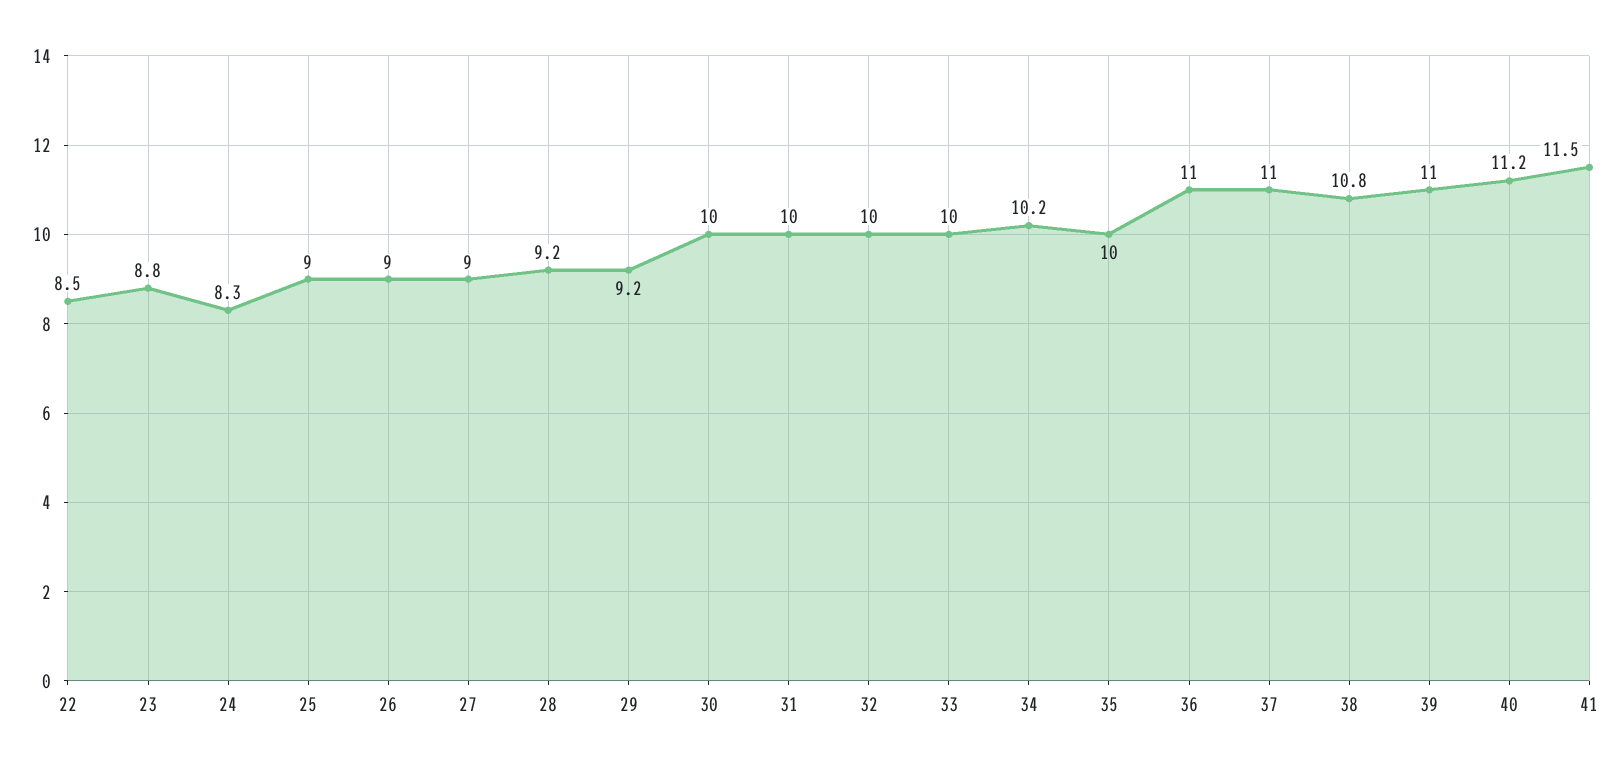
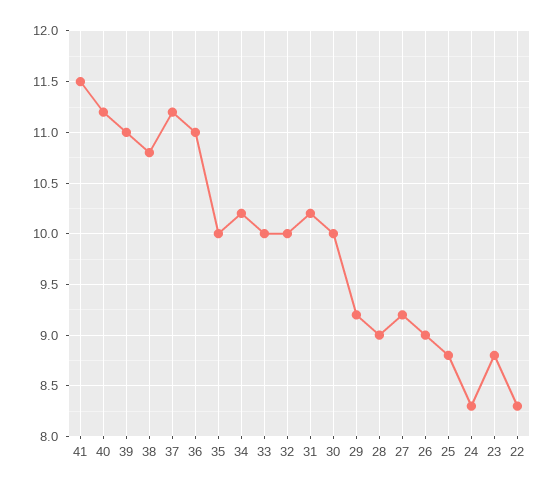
  {
-   "22": 8.5,
+   "22": 8.3,
    "23": 8.8,
    "24": 8.3,
-   "25": 9,
+   "25": 8.8,
    "26": 9,
-   "27": 9,
+   "27": 9.2,
-   "28": 9.2,
+   "28": 9,
    "29": 9.2,
    "30": 10,
-   "31": 10,
+   "31": 10.2,
    "32": 10,
    "33": 10,
    "34": 10.2,
    "35": 10,
    "36": 11,
-   "37": 11,
+   "37": 11.2,
    "38": 10.8,
    "39": 11,
    "40": 11.2,
    "41": 11.5
  }

